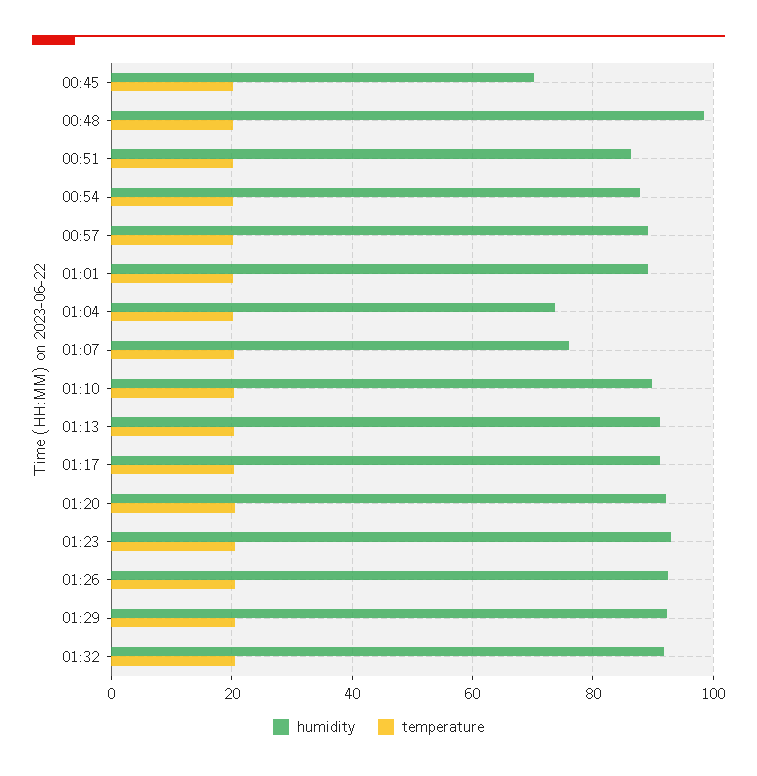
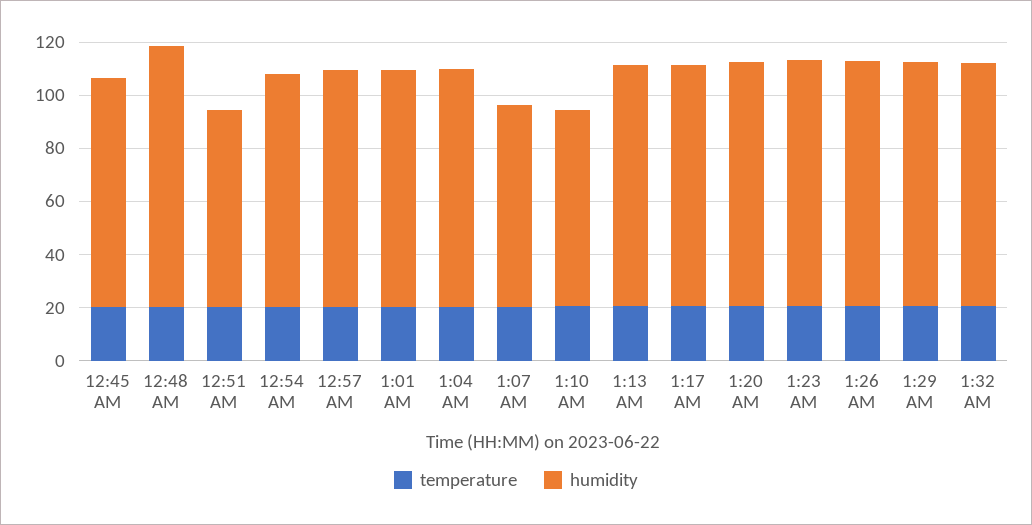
  {
    "humidity": {
-     "00:45": 70,
+     "00:45": 85,
      "00:48": 98,
-     "00:51": 86,
+     "00:51": 75,
      "00:54": 88,
      "00:57": 90,
      "01:01": 90,
-     "01:04": 74,
+     "01:04": 90,
      "01:07": 76,
-     "01:10": 90,
+     "01:10": 75,
      "01:13": 92,
      "01:17": 92,
      "01:20": 92,
      "01:23": 92,
      "01:26": 92,
      "01:29": 92,
      "01:32": 92
    },
    "temperature": {
      "00:45": 20,
      "00:48": 20,
      "00:51": 20,
      "00:54": 20,
      "00:57": 20,
      "01:01": 20,
      "01:04": 20,
      "01:07": 20,
      "01:10": 20,
      "01:13": 20,
      "01:17": 20,
      "01:20": 20,
      "01:23": 20,
      "01:26": 20,
      "01:29": 20,
      "01:32": 20
    }
  }

